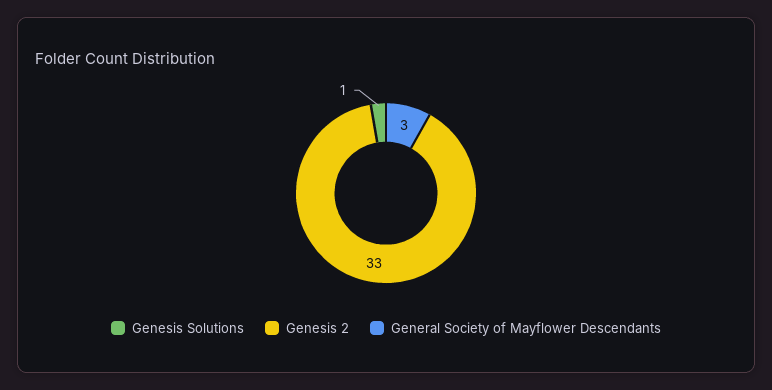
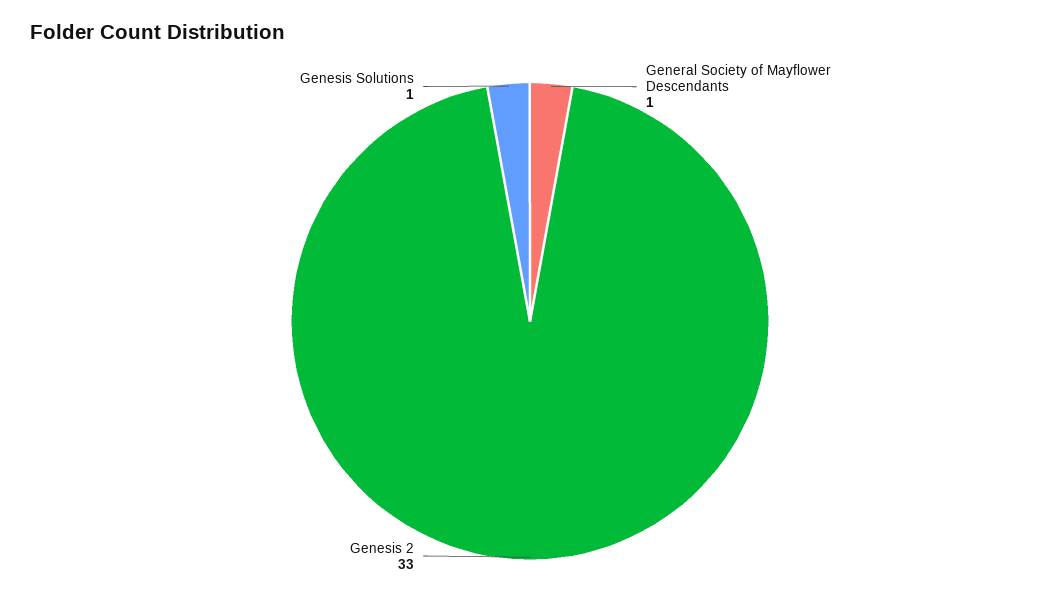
  {
    "Genesis Solutions": 1,
    "Genesis 2": 33,
-   "General Society of Mayflower Descendants": 3
+   "General Society of Mayflower Descendants": 1
  }

